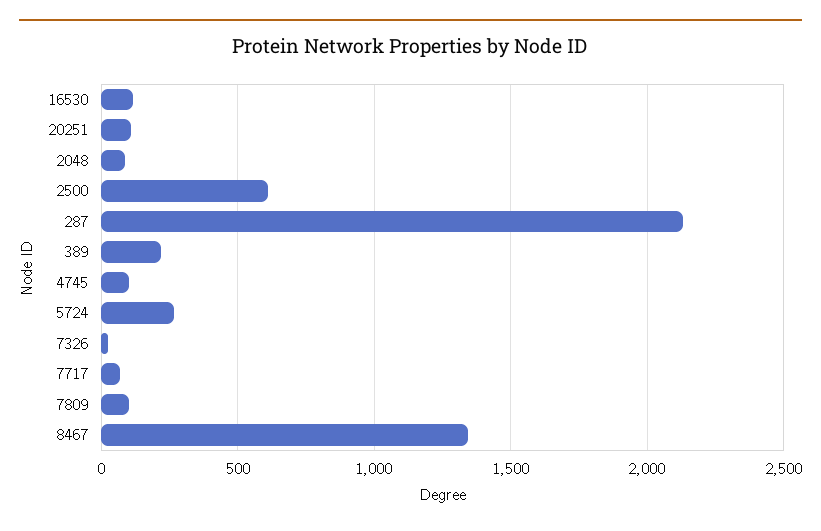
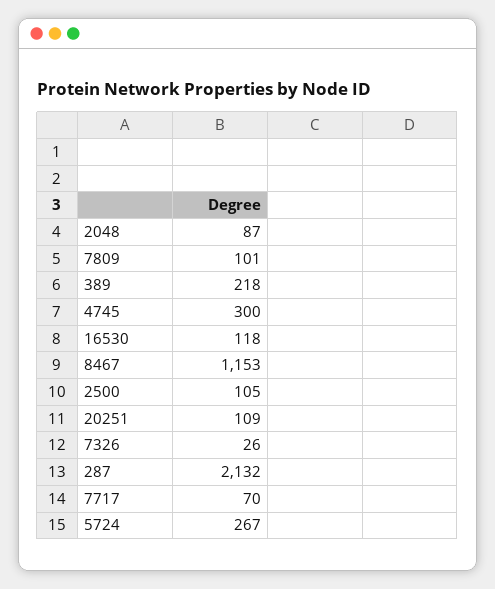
  {
    "16530": 118,
    "20251": 109,
    "2048": 87,
-   "2500": 600,
+   "2500": 105,
    "287": 2132,
    "389": 218,
-   "4745": 100,
+   "4745": 300,
    "5724": 267,
    "7326": 26,
    "7717": 70,
    "7809": 101,
-   "8467": 1350
+   "8467": 1153
  }

